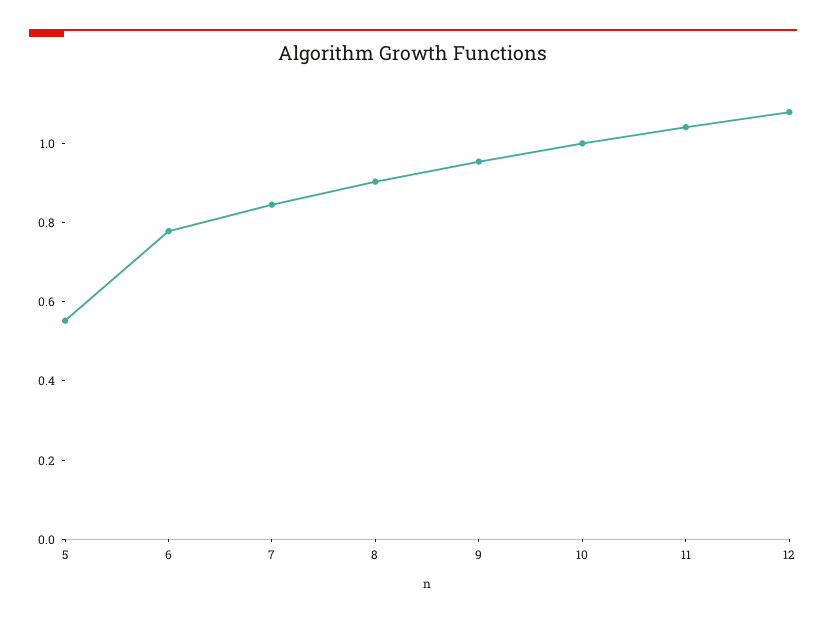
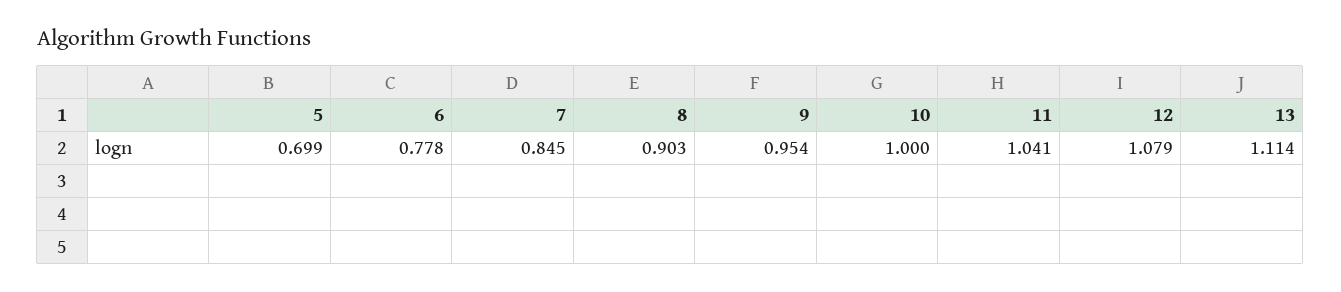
  {
-   "5": 0.55,
+   "5": 0.699,
    "6": 0.778,
    "7": 0.845,
    "8": 0.903,
    "9": 0.954,
    "10": 1,
    "11": 1.041,
-   "12": 1.079
+   "12": 1.079,
+   "13": 1.114
  }

